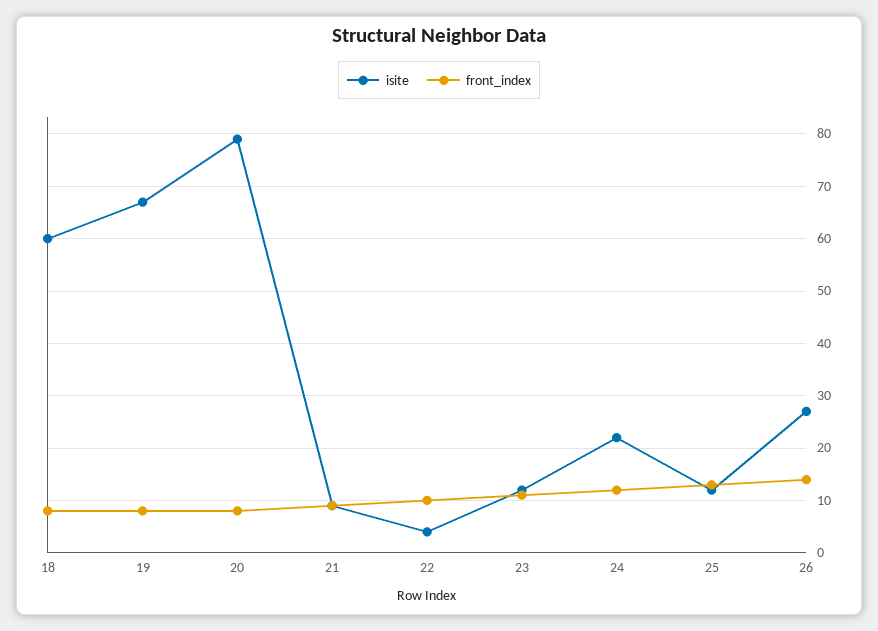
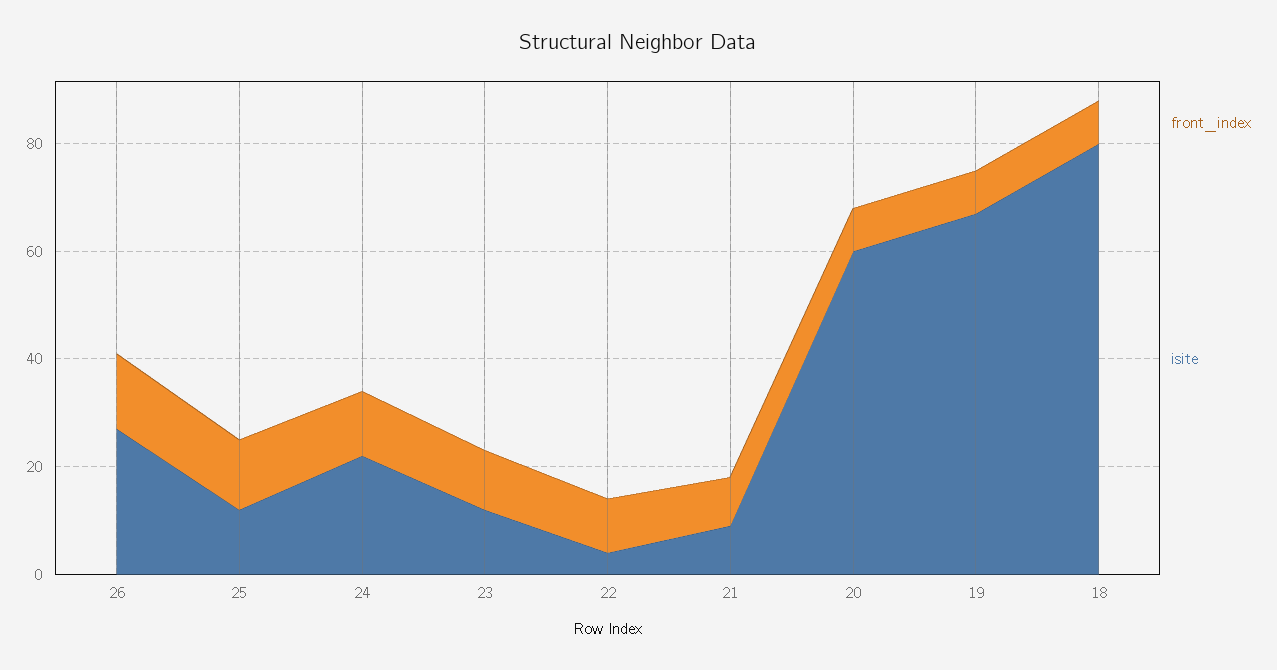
  {
    "isite": {
-     "18": 60,
+     "18": 80,
      "19": 65,
-     "20": 80,
+     "20": 60,
      "21": 10,
      "22": 5,
      "23": 10,
      "24": 20,
      "25": 10,
      "26": 25
    },
    "front_index": {
      "18": 10,
      "19": 10,
      "20": 10,
      "21": 10,
      "22": 10,
      "23": 10,
      "24": 10,
      "25": 15,
      "26": 15
    }
  }

